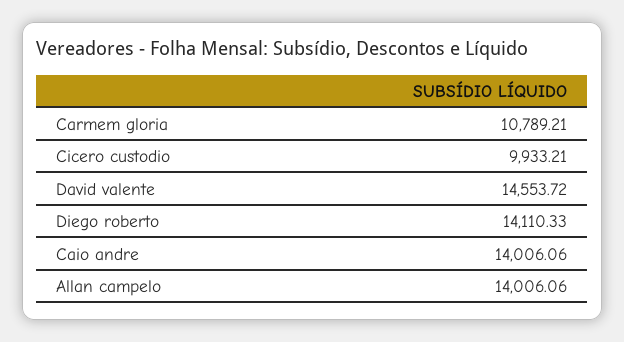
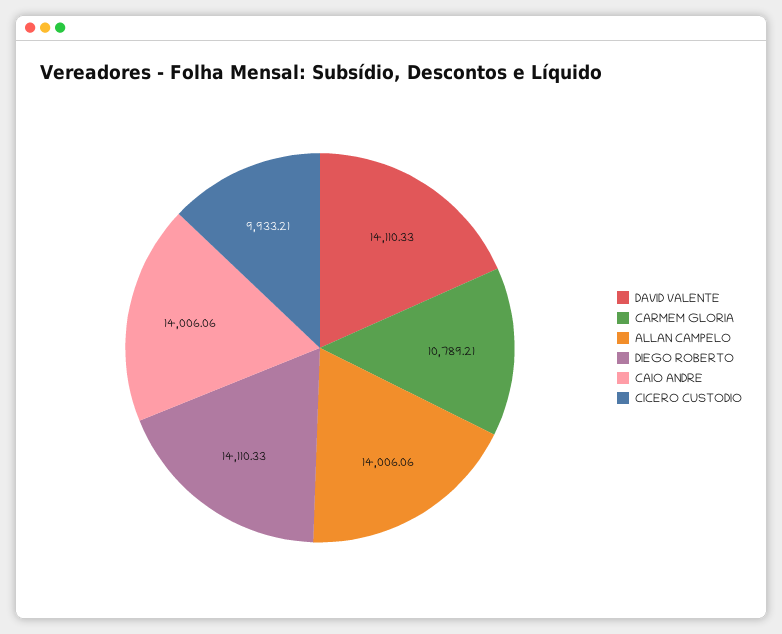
  {
    "Carmem gloria": 10789.21,
    "Cicero custodio": 9933.21,
-   "David valente": 14553.72,
+   "David valente": 14110.33,
    "Diego roberto": 14110.33,
    "Caio andre": 14006.06,
    "Allan campelo": 14006.06
  }

